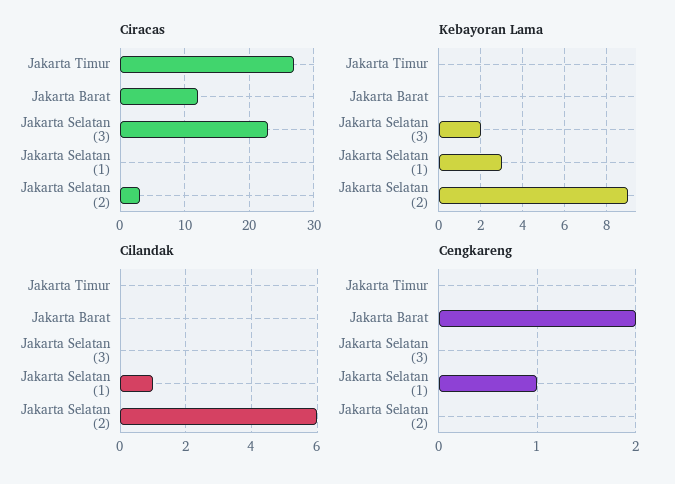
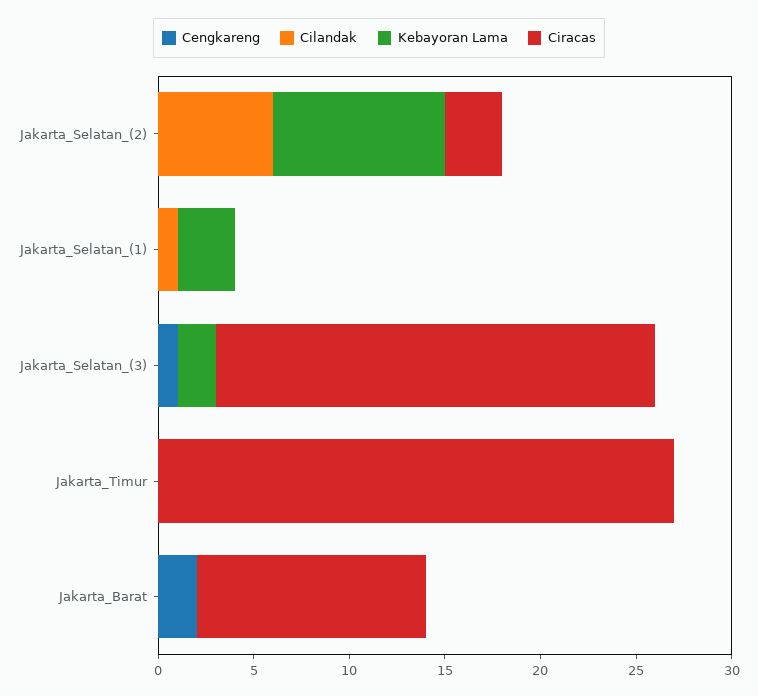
  {
    "Ciracas": {
      "Jakarta Timur": 27,
      "Jakarta Barat": 12,
      "Jakarta Selatan (3)": 23,
      "Jakarta Selatan (1)": 0,
      "Jakarta Selatan (2)": 3
    },
    "Kebayoran Lama": {
      "Jakarta Timur": 0,
      "Jakarta Barat": 0,
      "Jakarta Selatan (3)": 2,
      "Jakarta Selatan (1)": 3,
      "Jakarta Selatan (2)": 9
    },
    "Cilandak": {
      "Jakarta Timur": 0,
      "Jakarta Barat": 0,
      "Jakarta Selatan (3)": 0,
      "Jakarta Selatan (1)": 1,
      "Jakarta Selatan (2)": 6
    },
    "Cengkareng": {
      "Jakarta Timur": 0,
      "Jakarta Barat": 2,
-     "Jakarta Selatan (3)": 0,
+     "Jakarta Selatan (3)": 1,
-     "Jakarta Selatan (1)": 1,
+     "Jakarta Selatan (1)": 0,
      "Jakarta Selatan (2)": 0
    }
  }

